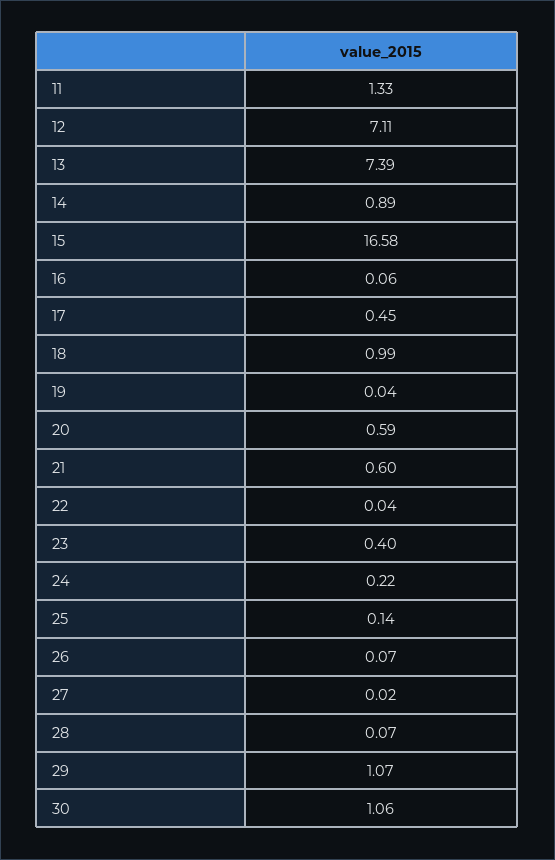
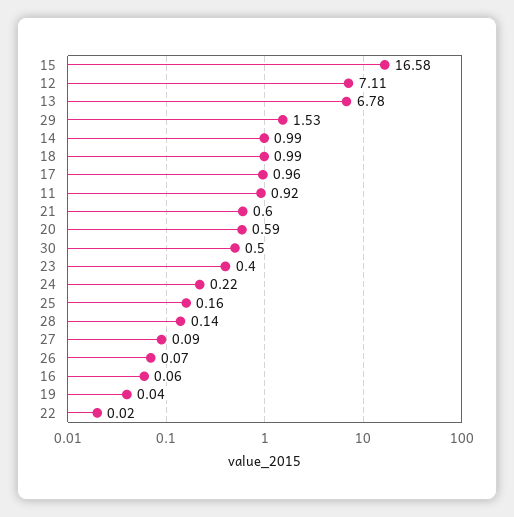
  {
-   "11": 1.33,
+   "11": 0.92,
    "12": 7.11,
-   "13": 7.39,
+   "13": 6.78,
-   "14": 0.89,
+   "14": 0.99,
    "15": 16.58,
    "16": 0.06,
-   "17": 0.45,
+   "17": 0.96,
    "18": 0.99,
    "19": 0.04,
    "20": 0.59,
    "21": 0.6,
-   "22": 0.04,
+   "22": 0.02,
    "23": 0.4,
    "24": 0.22,
-   "25": 0.14,
+   "25": 0.16,
    "26": 0.07,
-   "27": 0.02,
+   "27": 0.09,
-   "28": 0.07,
+   "28": 0.14,
-   "29": 1.07,
+   "29": 1.53,
-   "30": 1.06
+   "30": 0.5
  }

